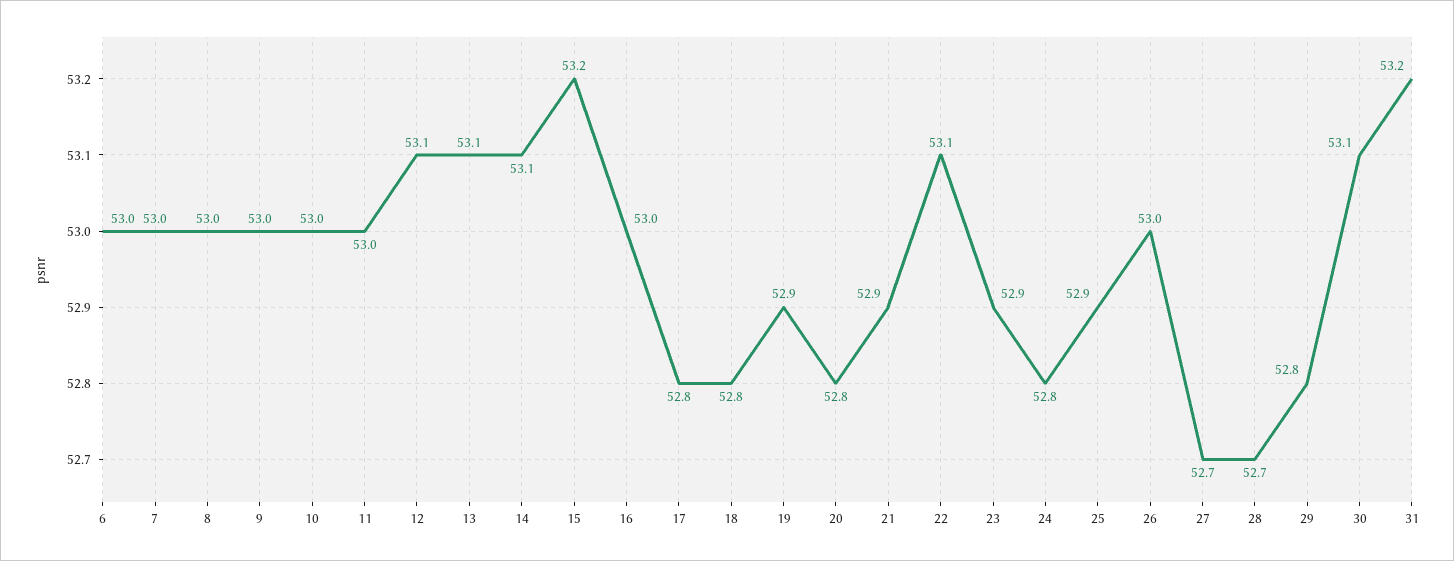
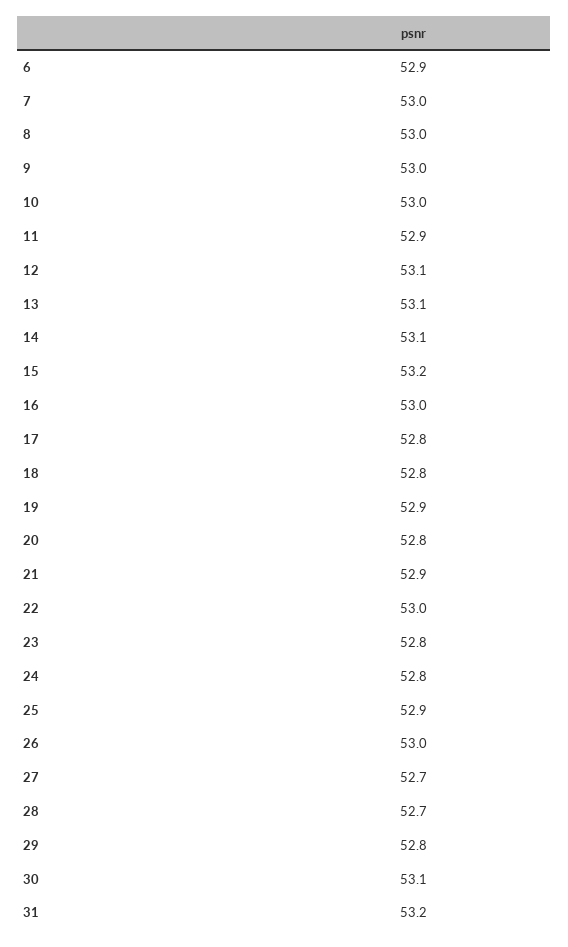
  {
-   "6": 53,
+   "6": 52.9,
    "7": 53,
    "8": 53,
    "9": 53,
    "10": 53,
-   "11": 53,
+   "11": 52.9,
    "12": 53.1,
    "13": 53.1,
    "14": 53.1,
    "15": 53.2,
    "16": 53,
    "17": 52.8,
    "18": 52.8,
    "19": 52.9,
    "20": 52.8,
    "21": 52.9,
-   "22": 53.1,
+   "22": 53,
-   "23": 52.9,
+   "23": 52.8,
    "24": 52.8,
    "25": 52.9,
    "26": 53,
    "27": 52.7,
    "28": 52.7,
    "29": 52.8,
    "30": 53.1,
    "31": 53.2
  }

